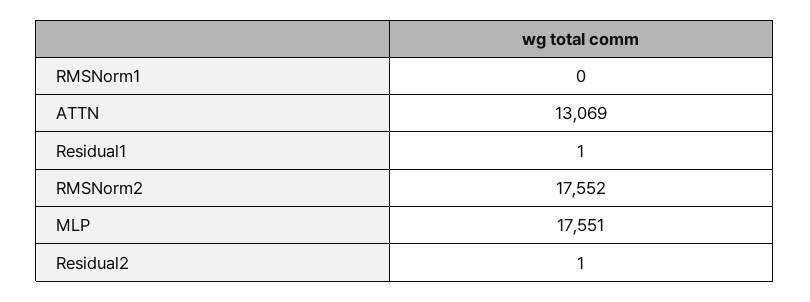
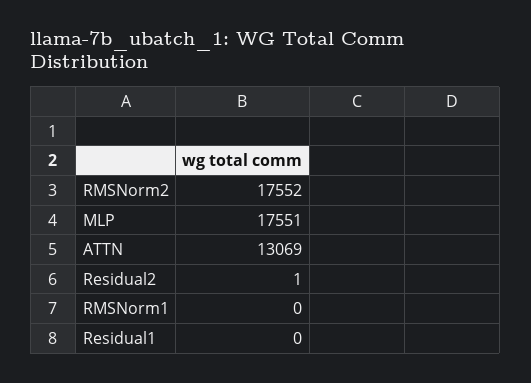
  {
    "RMSNorm1": 0,
    "ATTN": 13069,
-   "Residual1": 1,
+   "Residual1": 0,
    "RMSNorm2": 17552,
    "MLP": 17551,
    "Residual2": 1
  }

